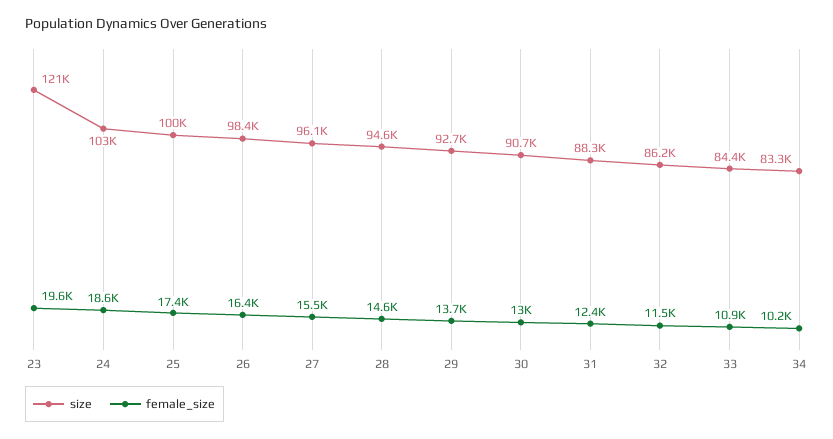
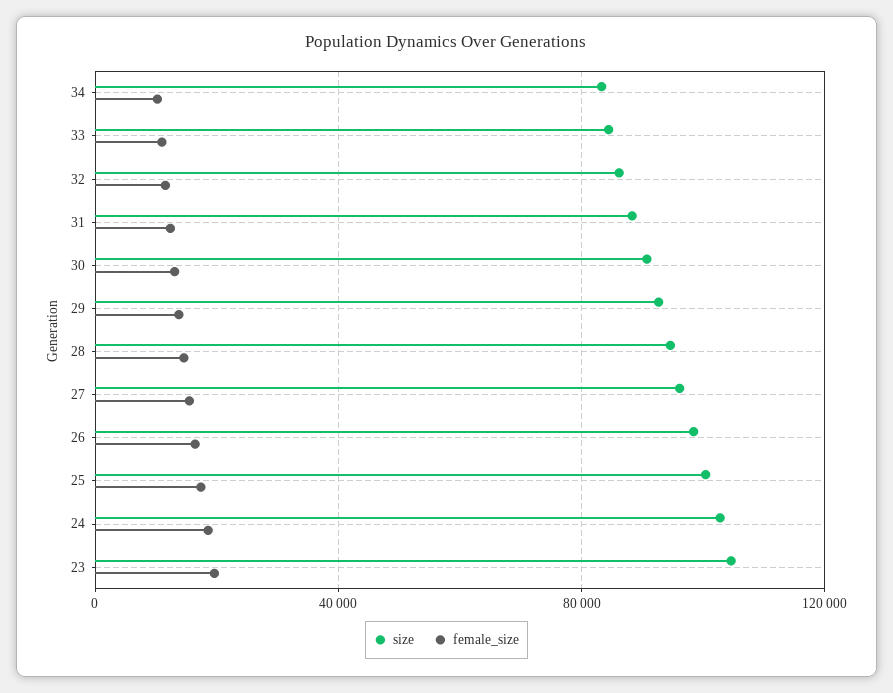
  {
    "size": {
-     "23": 121000,
+     "23": 105000,
      "24": 103000,
      "25": 100000,
      "26": 98400,
      "27": 96100,
      "28": 94600,
      "29": 92700,
      "30": 90700,
      "31": 88300,
      "32": 86200,
      "33": 84400,
      "34": 83300
    },
    "female_size": {
      "23": 19600,
      "24": 18600,
      "25": 17400,
      "26": 16400,
      "27": 15500,
      "28": 14600,
      "29": 13700,
      "30": 13000,
      "31": 12400,
      "32": 11500,
      "33": 10900,
      "34": 10200
    }
  }

